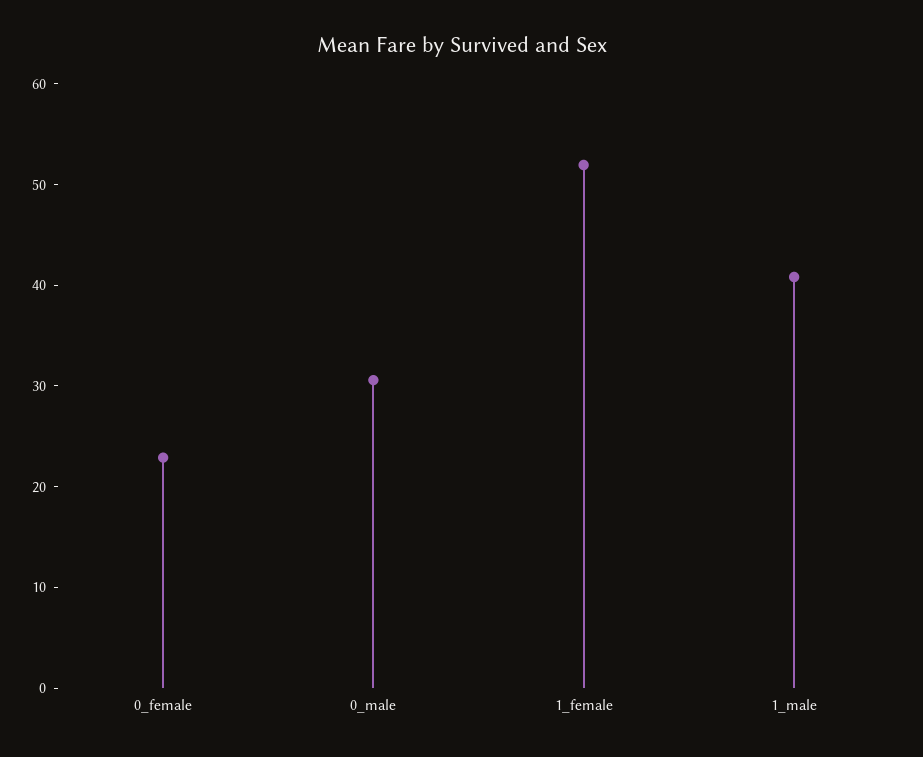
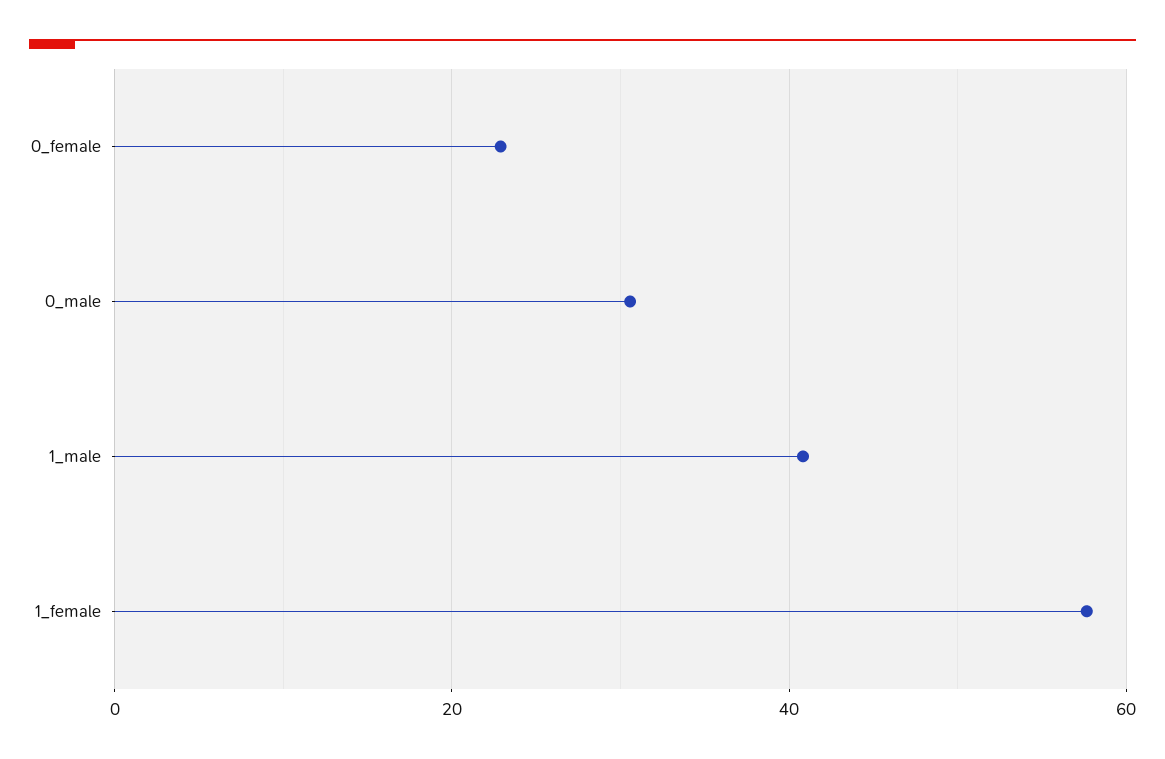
  {
    "0_female": 22,
    "0_male": 30,
-   "1_female": 52,
+   "1_female": 58,
    "1_male": 40
  }

